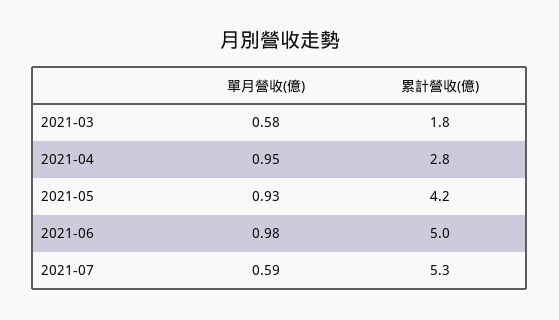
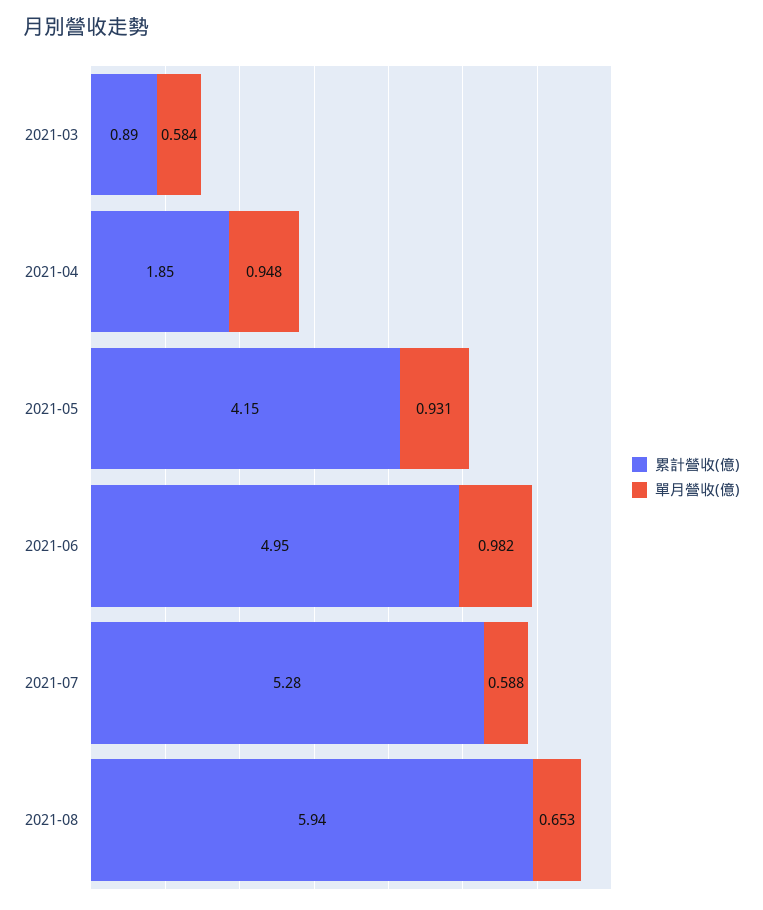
  {
    "單月營收(億)": {
      "2021-03": 0.584,
      "2021-04": 0.948,
      "2021-05": 0.931,
      "2021-06": 0.982,
-     "2021-07": 0.588
+     "2021-07": 0.588,
+     "2021-08": 0.653
    },
    "累計營收(億)": {
-     "2021-03": 1.8,
+     "2021-03": 0.89,
-     "2021-04": 2.8,
+     "2021-04": 1.85,
      "2021-05": 4.15,
      "2021-06": 4.95,
-     "2021-07": 5.28
+     "2021-07": 5.28,
+     "2021-08": 5.94
    }
  }

